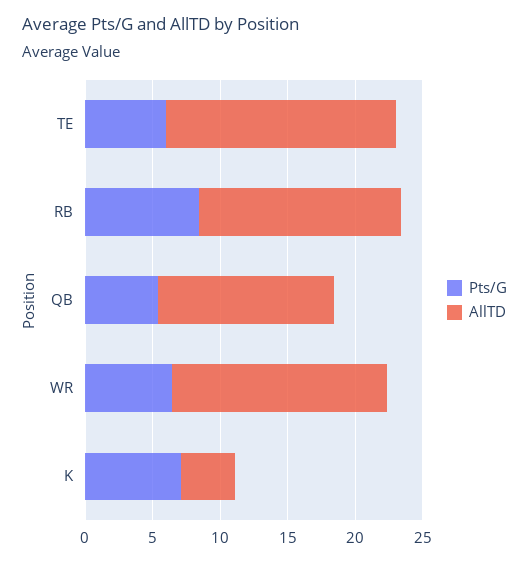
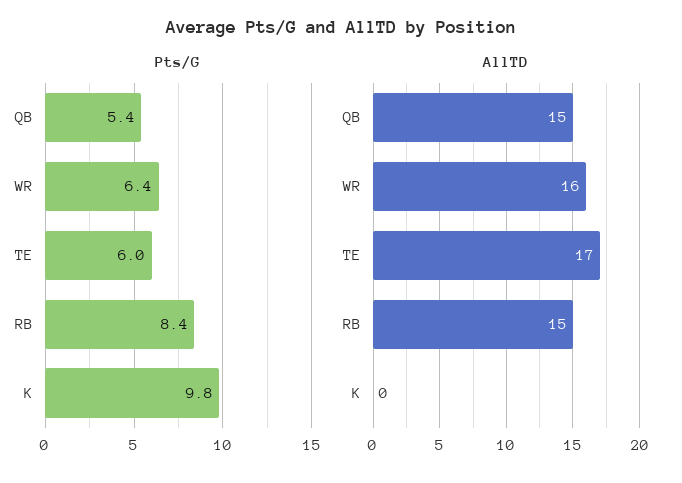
  {
    "Pts/G": {
      "TE": 6,
      "RB": 8.4,
      "QB": 5.4,
      "WR": 6.4,
-     "K": 7
+     "K": 9.8
    },
    "AllTD": {
      "TE": 17,
      "RB": 15,
-     "QB": 13,
+     "QB": 15,
      "WR": 16,
-     "K": 4
+     "K": 0
    }
  }

